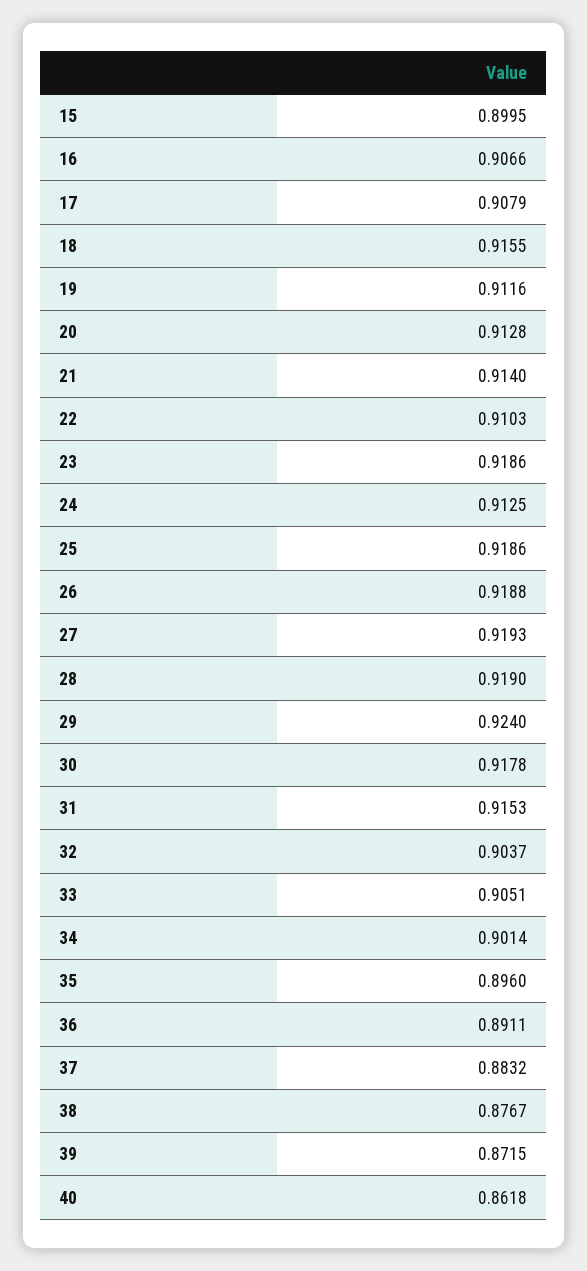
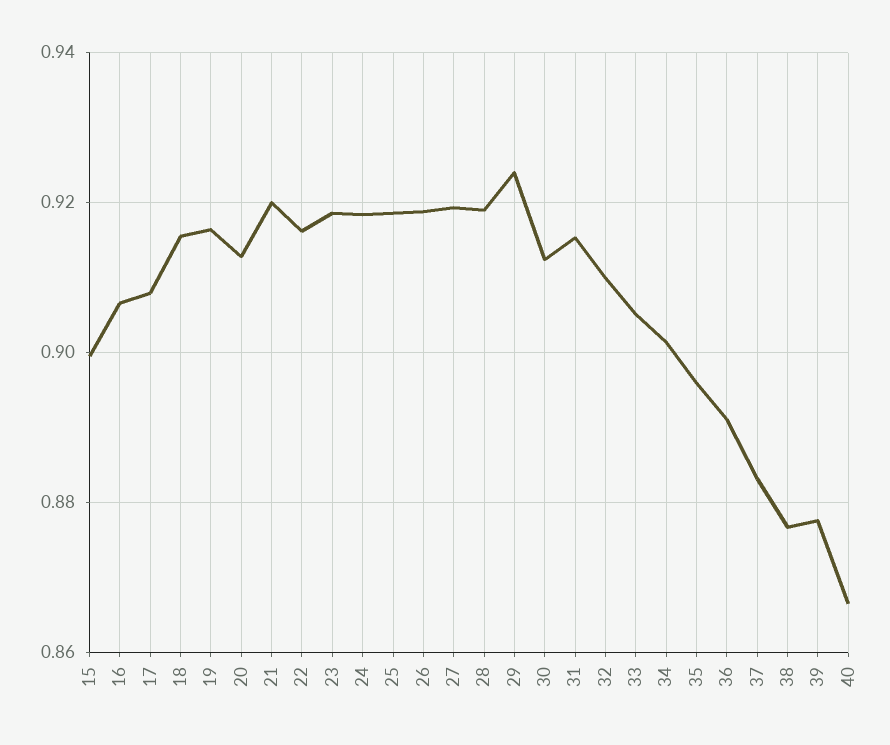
  {
    "15": 0.8995,
    "16": 0.9066,
    "17": 0.9079,
    "18": 0.9155,
-   "19": 0.9116,
+   "19": 0.916,
    "20": 0.9128,
-   "21": 0.914,
+   "21": 0.92,
-   "22": 0.9103,
+   "22": 0.916,
    "23": 0.9186,
-   "24": 0.9125,
+   "24": 0.918,
    "25": 0.9186,
    "26": 0.9188,
    "27": 0.9193,
    "28": 0.919,
    "29": 0.924,
-   "30": 0.9178,
+   "30": 0.912,
    "31": 0.9153,
-   "32": 0.9037,
+   "32": 0.91,
    "33": 0.9051,
    "34": 0.9014,
    "35": 0.896,
    "36": 0.8911,
    "37": 0.8832,
    "38": 0.8767,
-   "39": 0.8715,
+   "39": 0.878,
-   "40": 0.8618
+   "40": 0.866
  }

